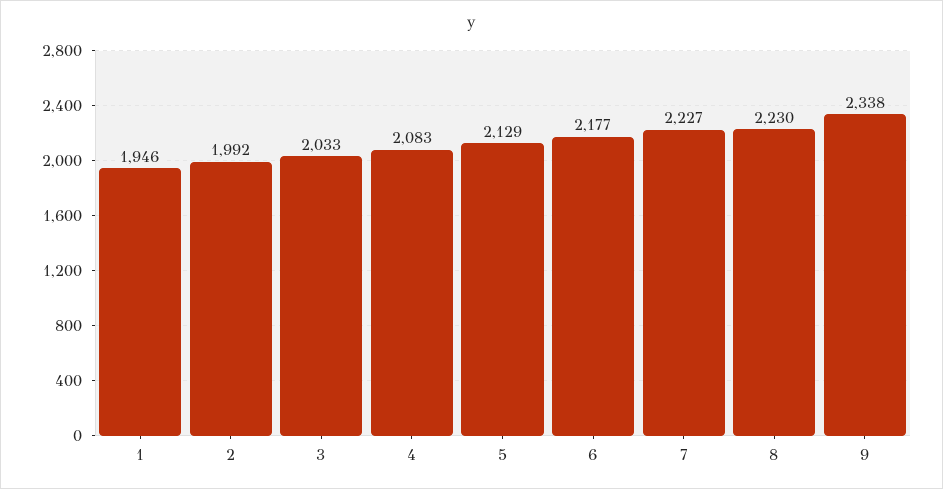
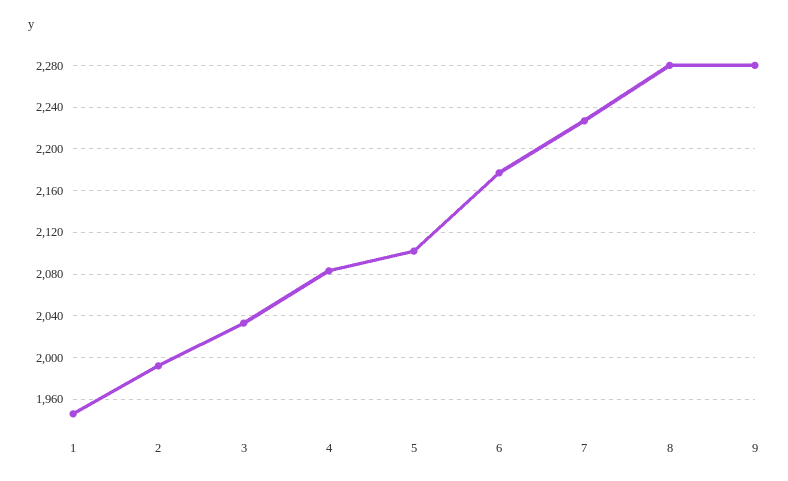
  {
    "1": 1946,
    "2": 1992,
    "3": 2033,
    "4": 2083,
-   "5": 2129,
+   "5": 2100,
    "6": 2177,
    "7": 2227,
-   "8": 2230,
+   "8": 2280,
-   "9": 2338
+   "9": 2280
  }

